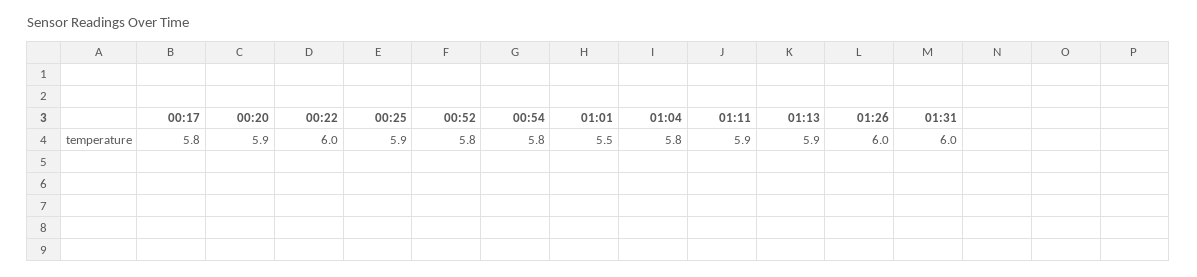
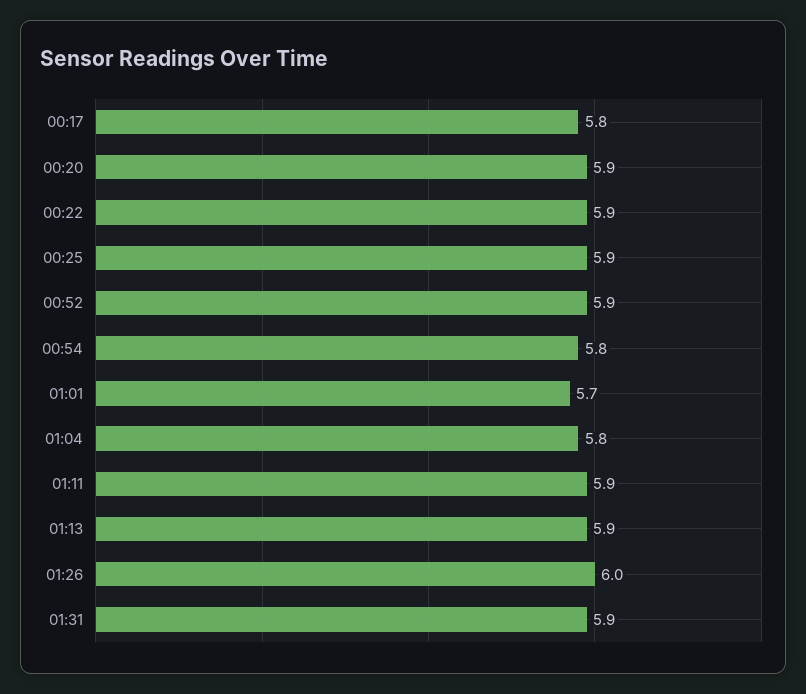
  {
    "00:17": 5.8,
    "00:20": 5.9,
-   "00:22": 6,
+   "00:22": 5.9,
    "00:25": 5.9,
-   "00:52": 5.8,
+   "00:52": 5.9,
    "00:54": 5.8,
-   "01:01": 5.5,
+   "01:01": 5.7,
    "01:04": 5.8,
    "01:11": 5.9,
    "01:13": 5.9,
    "01:26": 6,
-   "01:31": 6
+   "01:31": 5.9
  }

